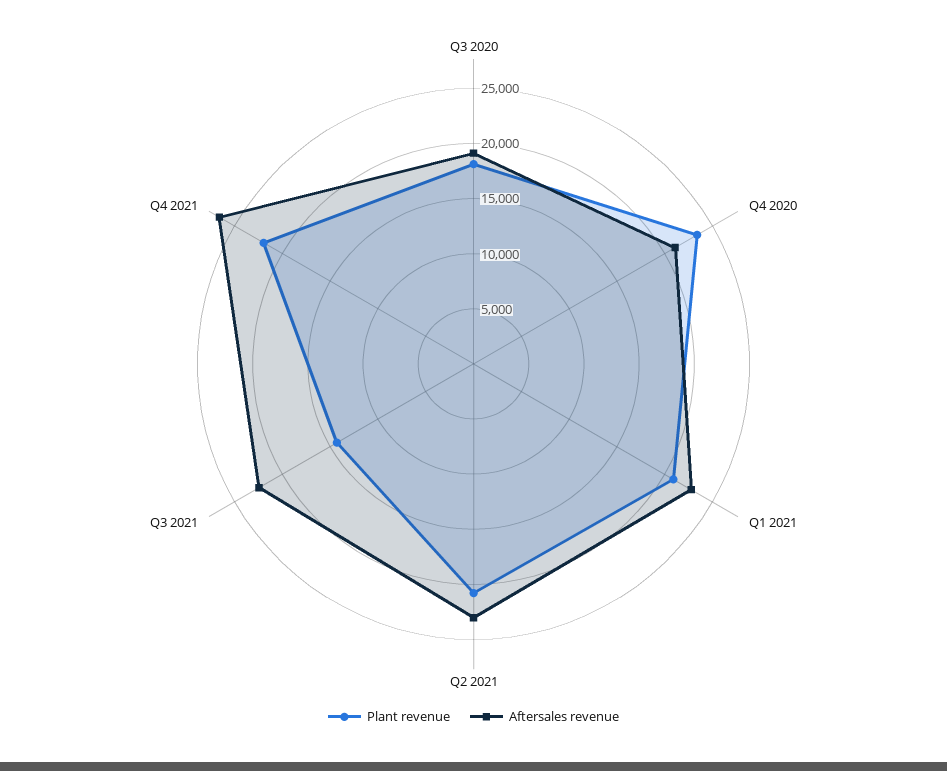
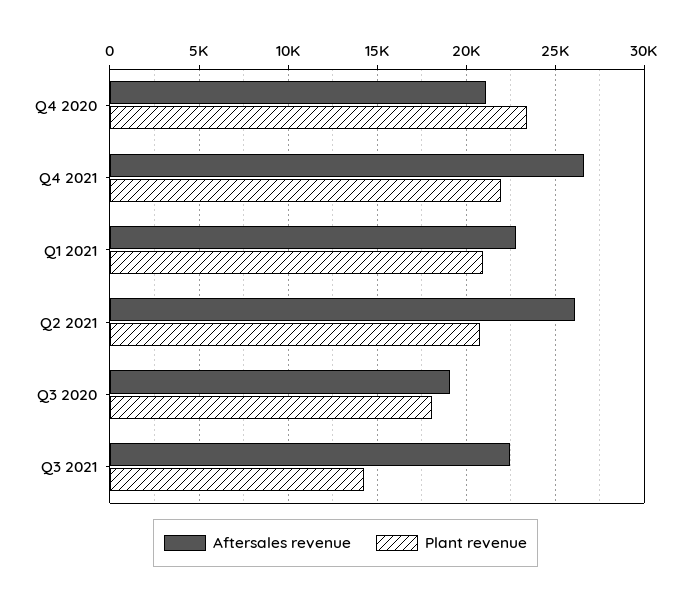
  {
    "Plant revenue": {
      "Q3 2020": 18000,
      "Q4 2020": 23500,
      "Q1 2021": 21000,
      "Q2 2021": 21000,
      "Q3 2021": 14500,
      "Q4 2021": 22000
    },
    "Aftersales revenue": {
      "Q3 2020": 19000,
      "Q4 2020": 21000,
      "Q1 2021": 23000,
-     "Q2 2021": 23000,
+     "Q2 2021": 26000,
      "Q3 2021": 22500,
      "Q4 2021": 26500
    }
  }

